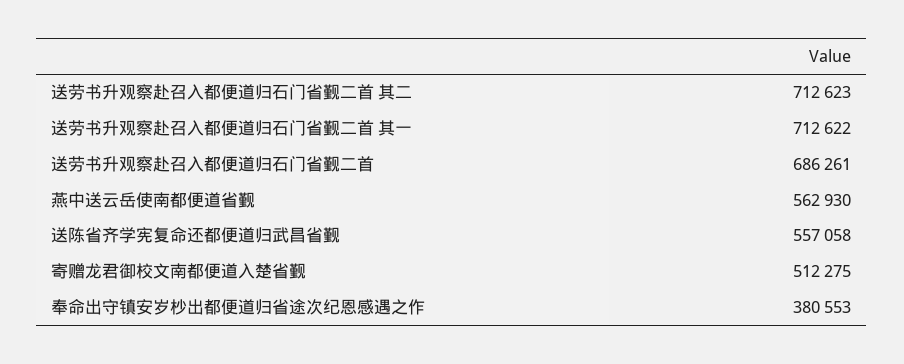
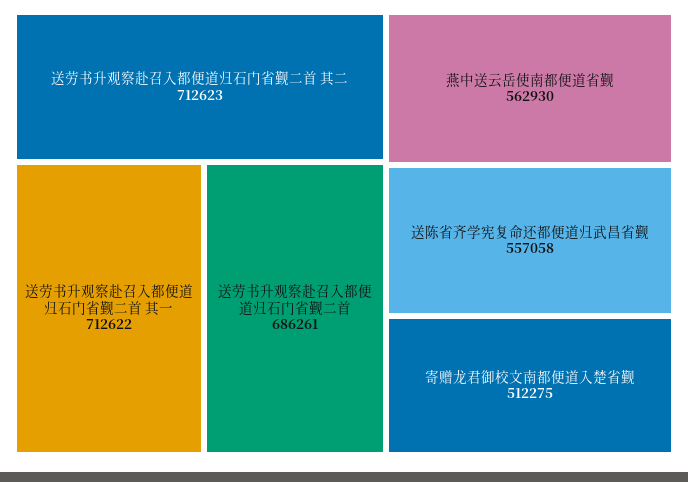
  {
    "送劳书升观察赴召入都便道归石门省觐二首 其二": 712623,
    "送劳书升观察赴召入都便道归石门省觐二首 其一": 712622,
    "送劳书升观察赴召入都便道归石门省觐二首": 686261,
    "燕中送云岳使南都便道省觐": 562930,
    "送陈省齐学宪复命还都便道归武昌省觐": 557058,
-   "寄赠龙君御校文南都便道入楚省觐": 512275,
+   "寄赠龙君御校文南都便道入楚省觐": 512275
-   "奉命出守镇安岁杪出都便道归省途次纪恩感遇之作": 380553
  }

